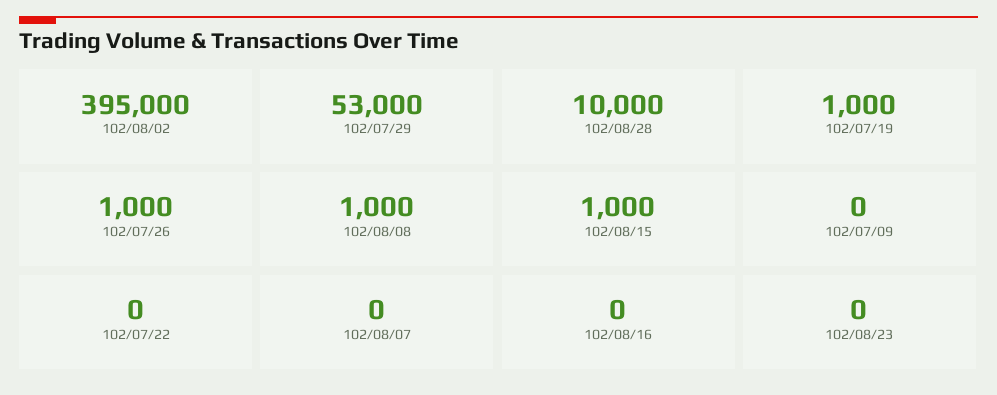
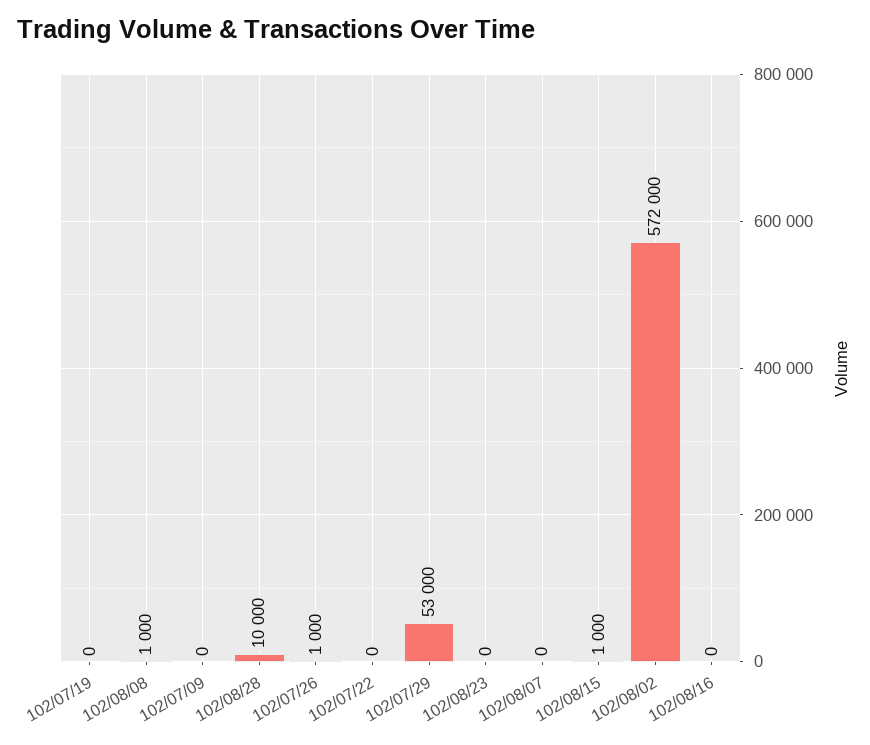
  {
-   "102/08/02": 395000,
+   "102/08/02": 572000,
    "102/07/29": 53000,
    "102/08/28": 10000,
-   "102/07/19": 1000,
+   "102/07/19": 0,
    "102/07/26": 1000,
    "102/08/08": 1000,
    "102/08/15": 1000,
    "102/07/09": 0,
    "102/07/22": 0,
    "102/08/07": 0,
    "102/08/16": 0,
    "102/08/23": 0
  }

